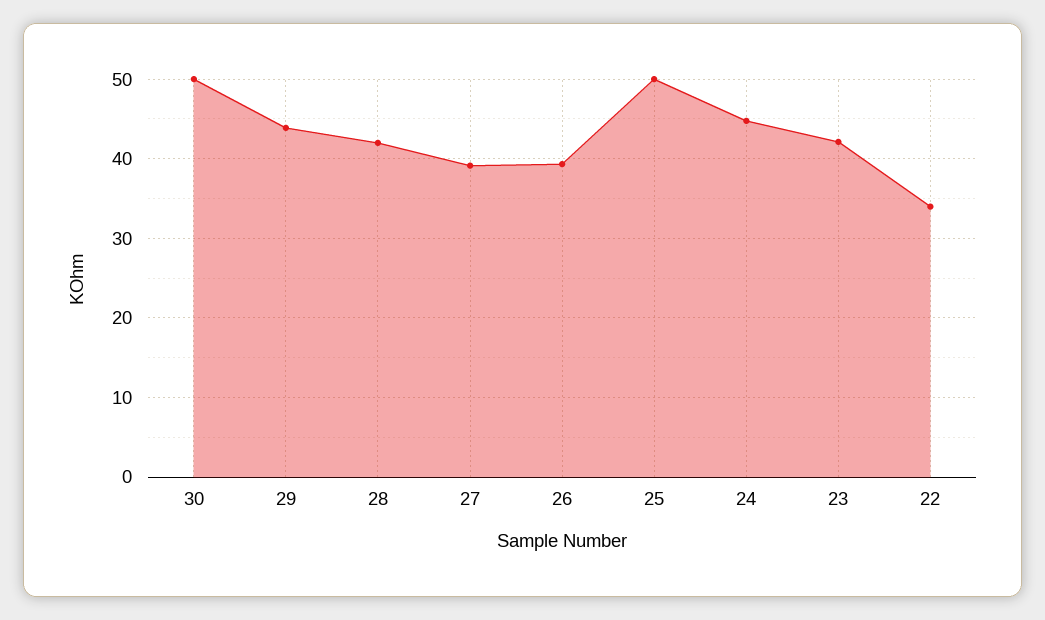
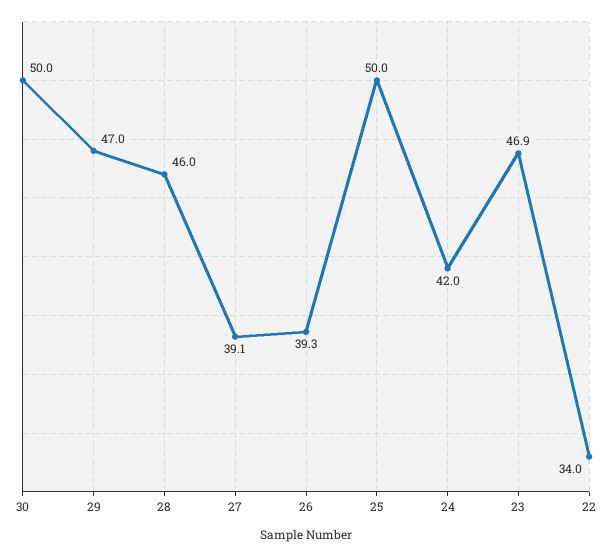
  {
    "30": 50,
-   "29": 44,
+   "29": 47,
-   "28": 42,
+   "28": 46,
    "27": 39.1,
    "26": 39.3,
    "25": 50,
-   "24": 45,
+   "24": 42,
-   "23": 42,
+   "23": 46.9,
    "22": 34
  }

